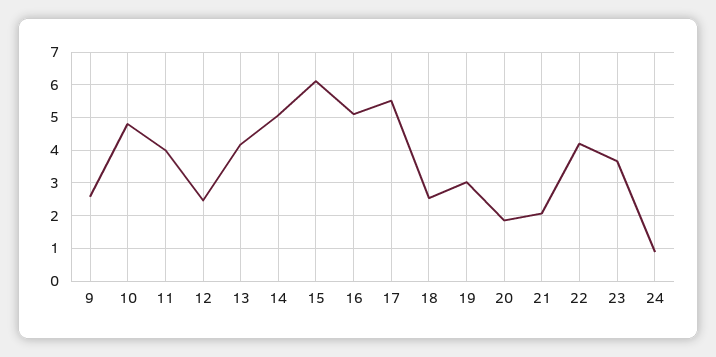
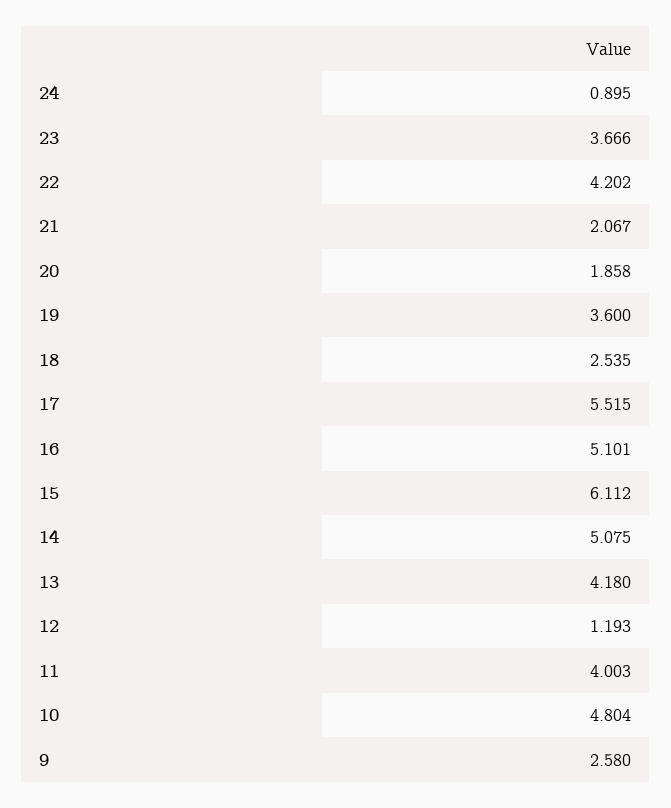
  {
    "9": 2.58,
    "10": 4.804,
    "11": 4.003,
-   "12": 2.4,
+   "12": 1.193,
    "13": 4.18,
    "14": 5.075,
    "15": 6.112,
    "16": 5.101,
    "17": 5.515,
    "18": 2.535,
-   "19": 3,
+   "19": 3.6,
    "20": 1.858,
    "21": 2.067,
    "22": 4.202,
    "23": 3.666,
    "24": 0.895
  }

